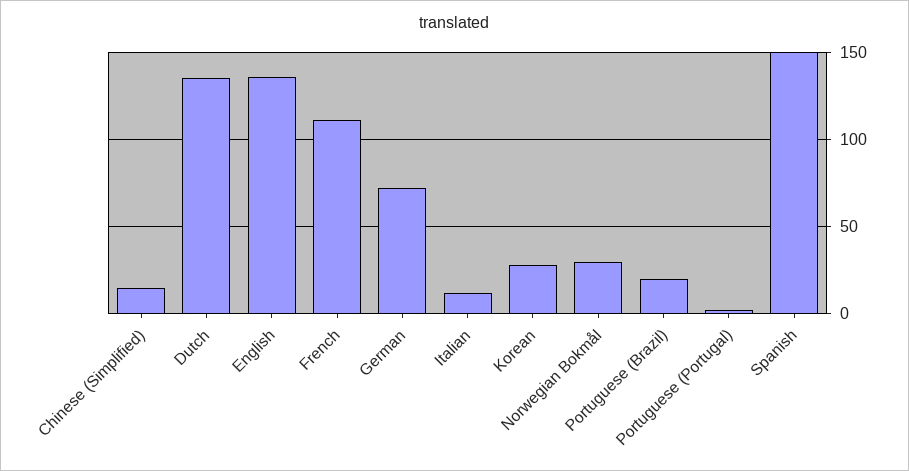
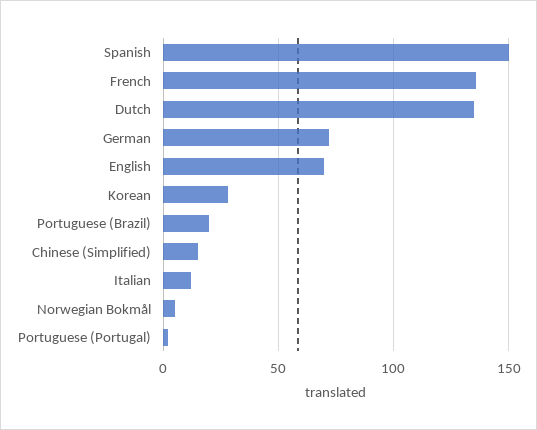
  {
    "Chinese (Simplified)": 15,
    "Dutch": 135,
-   "English": 135,
+   "English": 70,
-   "French": 110,
+   "French": 135,
    "German": 70,
    "Italian": 10,
    "Korean": 30,
-   "Norwegian Bokmål": 30,
+   "Norwegian Bokmål": 5,
    "Portuguese (Brazil)": 20,
    "Portuguese (Portugal)": 0,
    "Spanish": 150
  }

